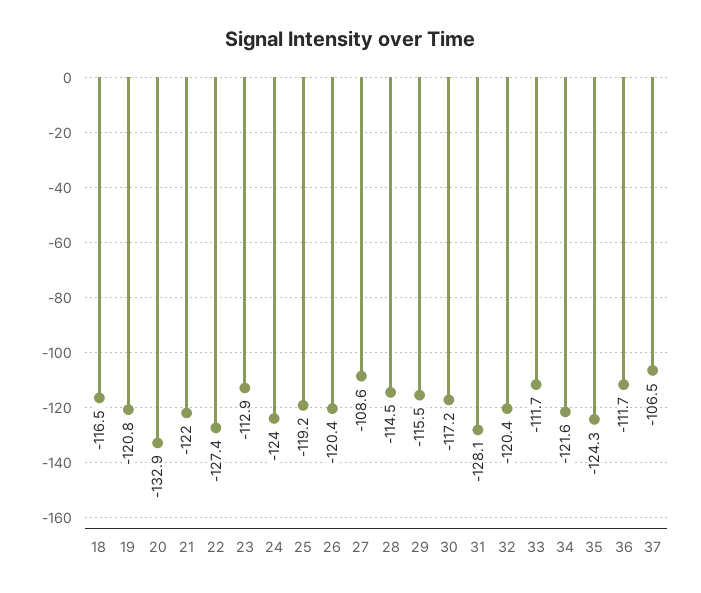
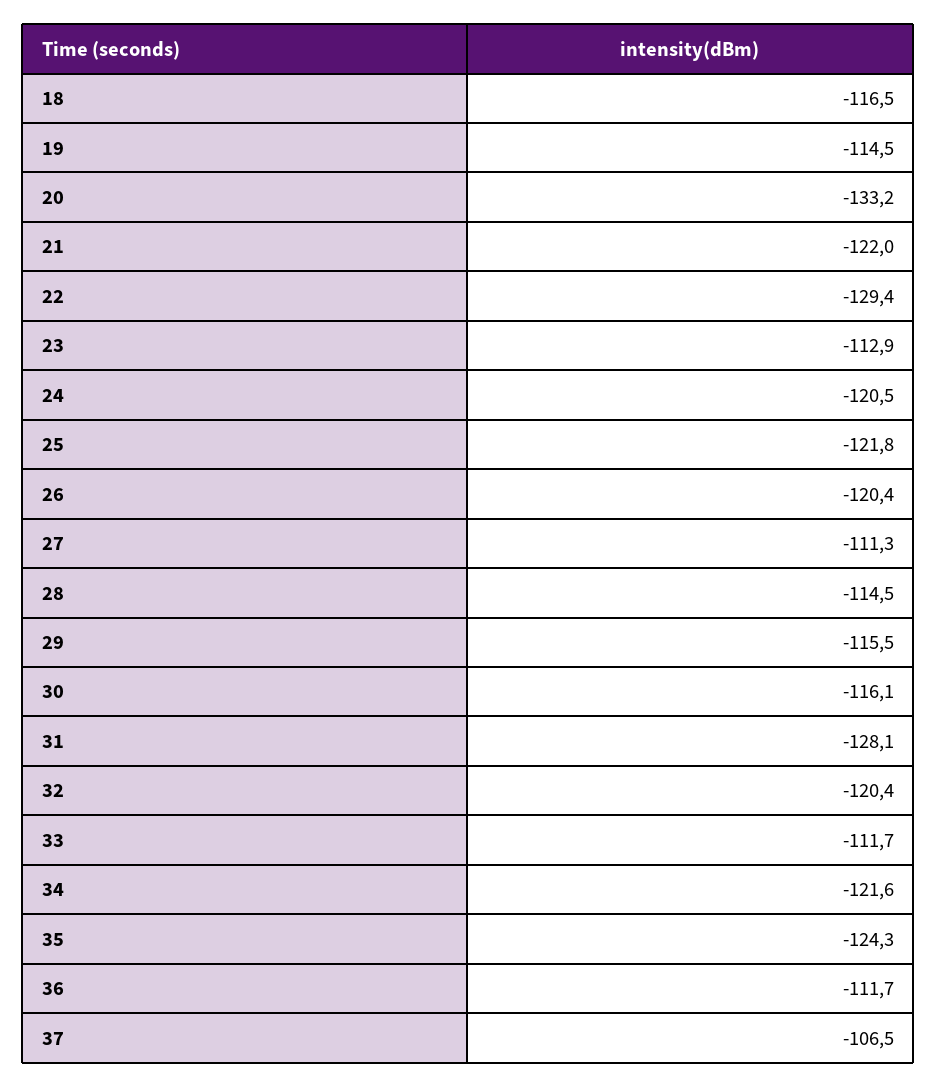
  {
    "18": -116.5,
-   "19": -120.8,
+   "19": -114.5,
-   "20": -132.9,
+   "20": -133.2,
    "21": -122,
-   "22": -127.4,
+   "22": -129.4,
    "23": -112.9,
-   "24": -124,
+   "24": -120.5,
-   "25": -119.2,
+   "25": -121.8,
    "26": -120.4,
-   "27": -108.6,
+   "27": -111.3,
    "28": -114.5,
    "29": -115.5,
-   "30": -117.2,
+   "30": -116.1,
    "31": -128.1,
    "32": -120.4,
    "33": -111.7,
    "34": -121.6,
    "35": -124.3,
    "36": -111.7,
    "37": -106.5
  }

